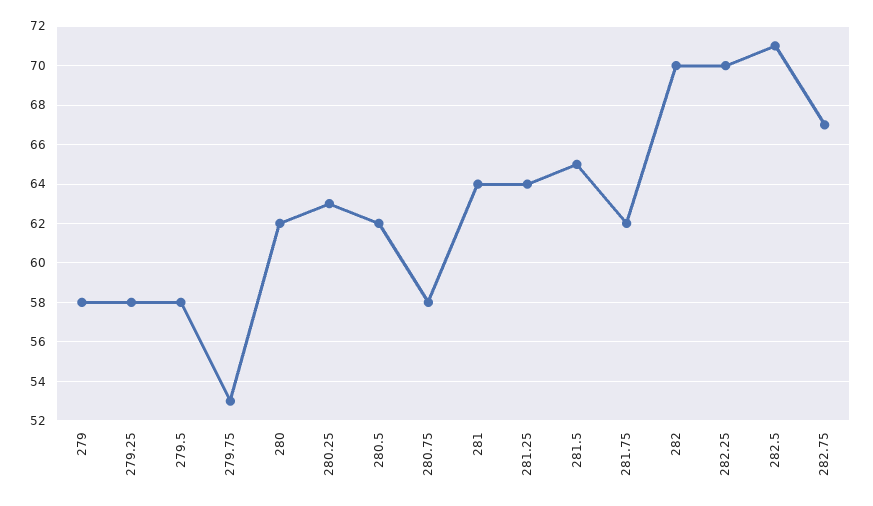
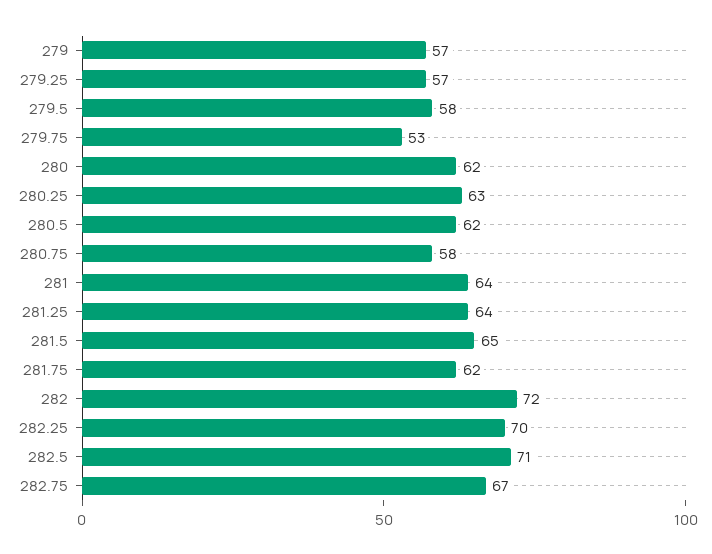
  {
-   "279": 58,
+   "279": 57,
-   "279.25": 58,
+   "279.25": 57,
    "279.5": 58,
    "279.75": 53,
    "280": 62,
    "280.25": 63,
    "280.5": 62,
    "280.75": 58,
    "281": 64,
    "281.25": 64,
    "281.5": 65,
    "281.75": 62,
-   "282": 70,
+   "282": 72,
    "282.25": 70,
    "282.5": 71,
    "282.75": 67
  }

